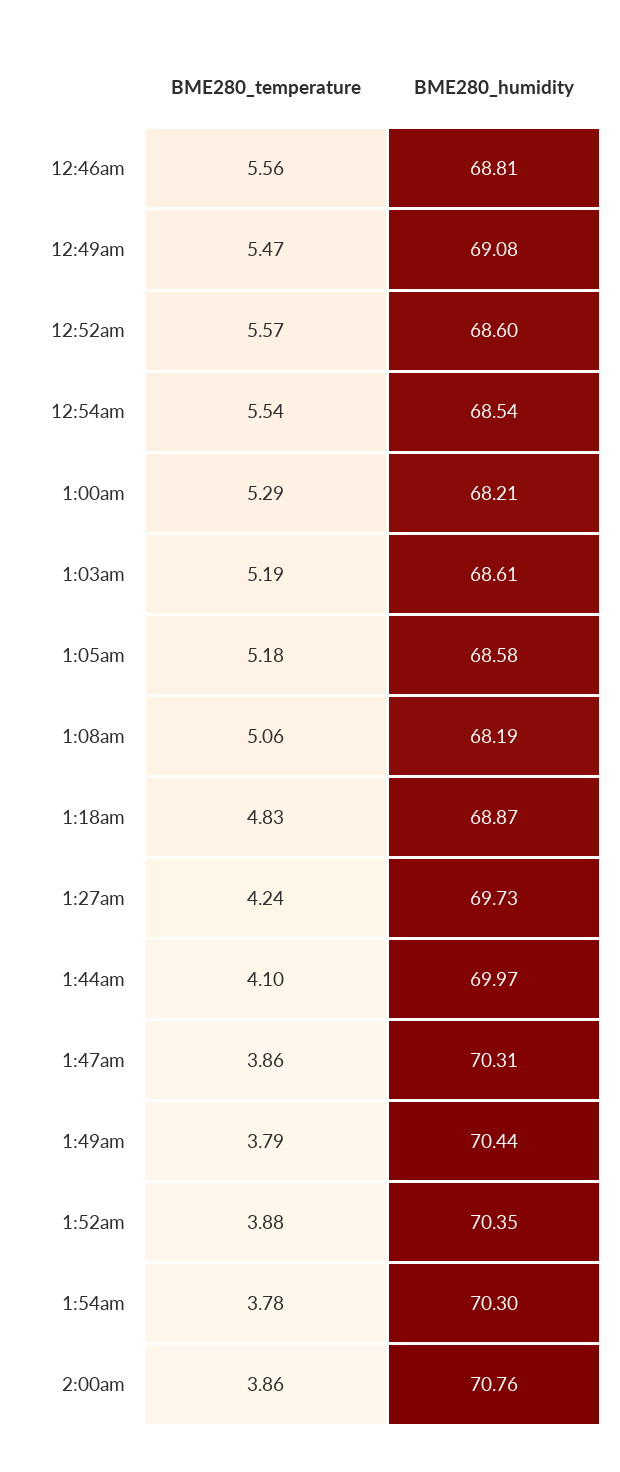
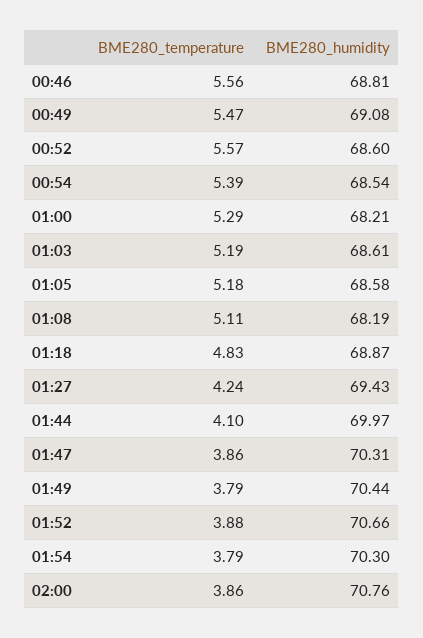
  {
    "BME280_temperature": {
      "12:46am": 5.56,
      "12:49am": 5.47,
      "12:52am": 5.57,
-     "12:54am": 5.54,
+     "12:54am": 5.39,
      "1:00am": 5.29,
      "1:03am": 5.19,
      "1:05am": 5.18,
-     "1:08am": 5.06,
+     "1:08am": 5.11,
      "1:18am": 4.83,
      "1:27am": 4.24,
      "1:44am": 4.1,
      "1:47am": 3.86,
      "1:49am": 3.79,
      "1:52am": 3.88,
-     "1:54am": 3.78,
+     "1:54am": 3.79,
      "2:00am": 3.86
    },
    "BME280_humidity": {
      "12:46am": 68.81,
      "12:49am": 69.08,
      "12:52am": 68.6,
      "12:54am": 68.54,
      "1:00am": 68.21,
      "1:03am": 68.61,
      "1:05am": 68.58,
      "1:08am": 68.19,
      "1:18am": 68.87,
-     "1:27am": 69.73,
+     "1:27am": 69.43,
      "1:44am": 69.97,
      "1:47am": 70.31,
      "1:49am": 70.44,
-     "1:52am": 70.35,
+     "1:52am": 70.66,
      "1:54am": 70.3,
      "2:00am": 70.76
    }
  }

